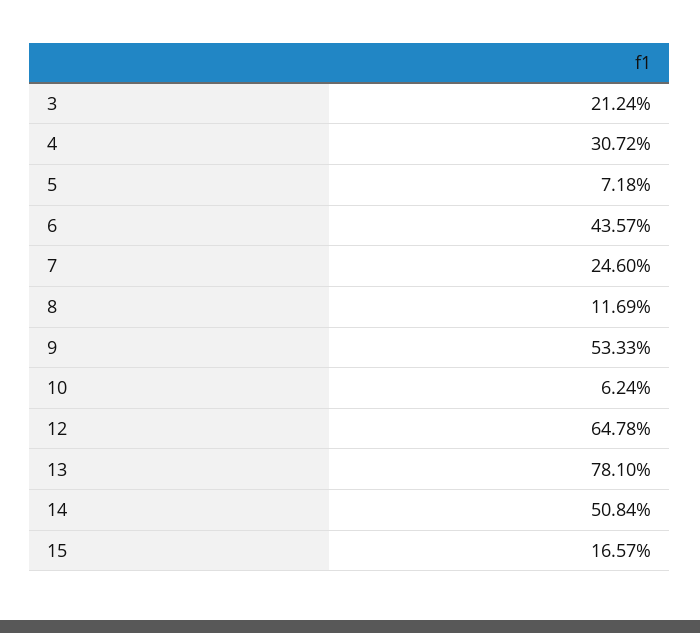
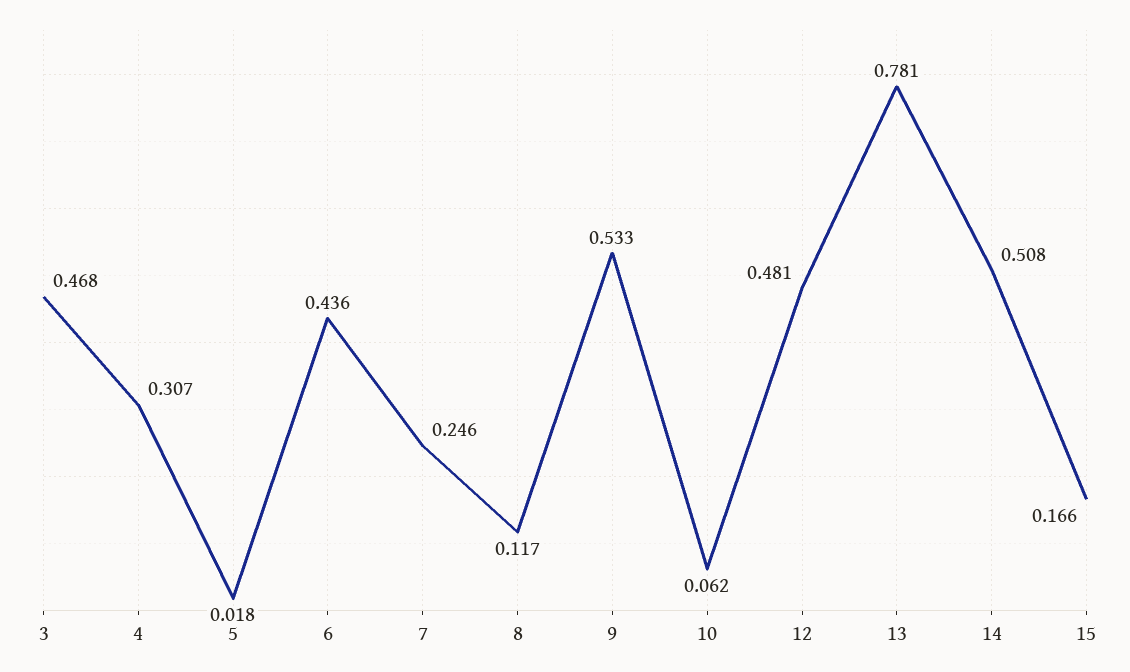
  {
-   "3": 0.2124,
+   "3": 0.468,
    "4": 0.3072,
-   "5": 0.0718,
+   "5": 0.018,
    "6": 0.4357,
    "7": 0.246,
    "8": 0.1169,
    "9": 0.5333,
    "10": 0.0624,
-   "12": 0.6478,
+   "12": 0.481,
    "13": 0.781,
    "14": 0.5084,
    "15": 0.1657
  }

